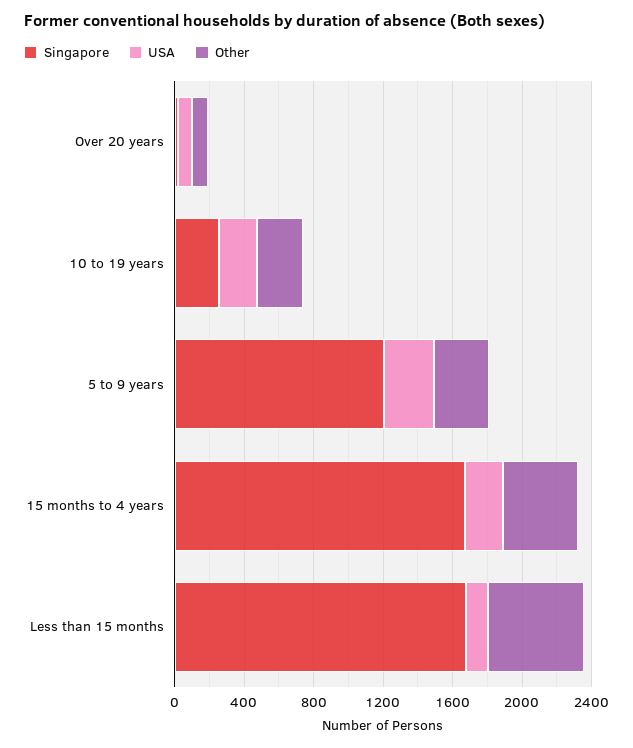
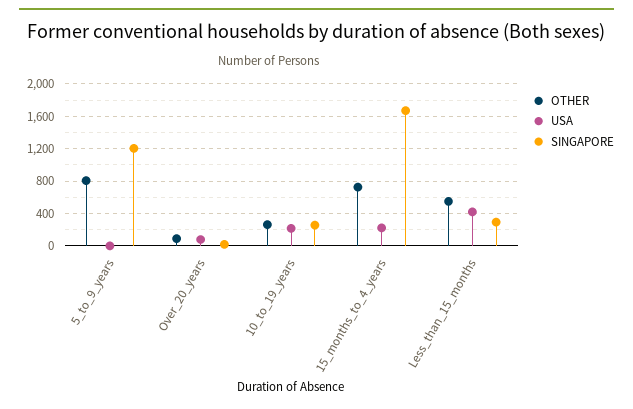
  {
    "Singapore": {
      "Over 20 years": 0,
      "10 to 19 years": 300,
      "5 to 9 years": 1200,
      "15 months to 4 years": 1700,
-     "Less than 15 months": 1700
+     "Less than 15 months": 300
    },
    "USA": {
      "Over 20 years": 100,
      "10 to 19 years": 200,
-     "5 to 9 years": 300,
+     "5 to 9 years": 0,
      "15 months to 4 years": 200,
-     "Less than 15 months": 100
+     "Less than 15 months": 400
    },
    "Other": {
      "Over 20 years": 100,
      "10 to 19 years": 300,
-     "5 to 9 years": 300,
+     "5 to 9 years": 800,
-     "15 months to 4 years": 400,
+     "15 months to 4 years": 700,
      "Less than 15 months": 600
    }
  }

